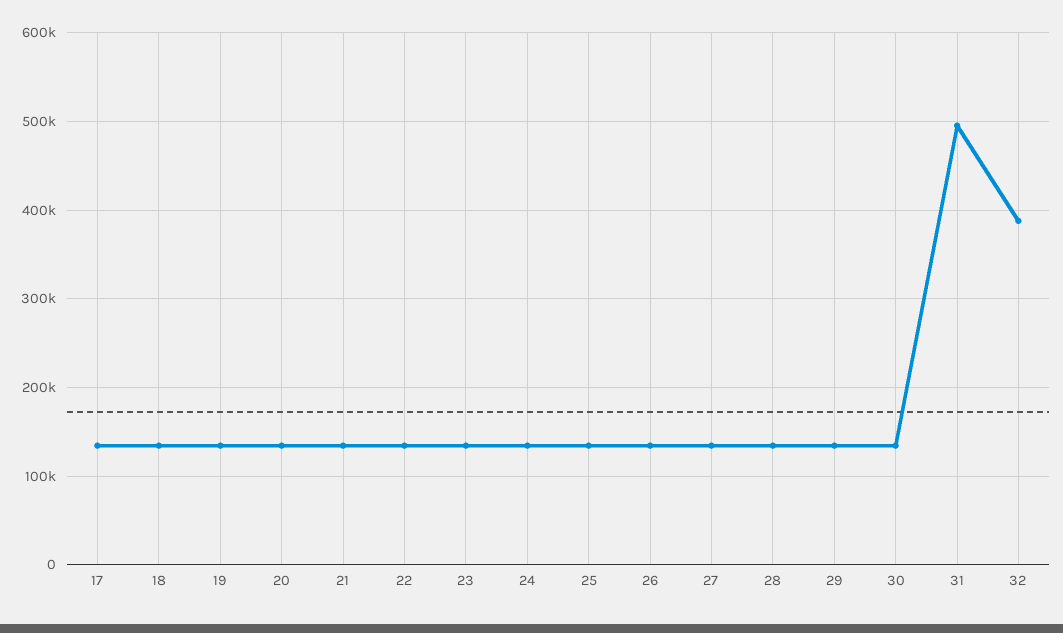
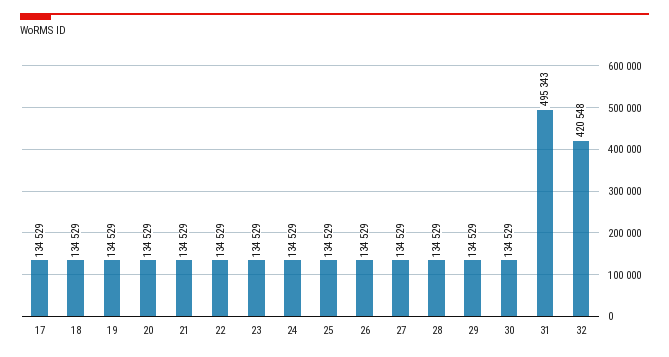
  {
    "17": 134529,
    "18": 134529,
    "19": 134529,
    "20": 134529,
    "21": 134529,
    "22": 134529,
    "23": 134529,
    "24": 134529,
    "25": 134529,
    "26": 134529,
    "27": 134529,
    "28": 134529,
    "29": 134529,
    "30": 134529,
    "31": 495343,
-   "32": 390000
+   "32": 420548
  }

